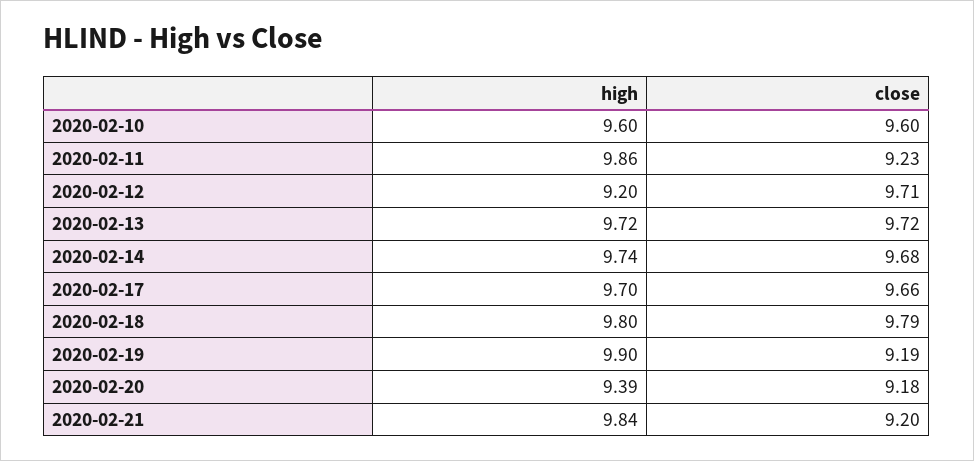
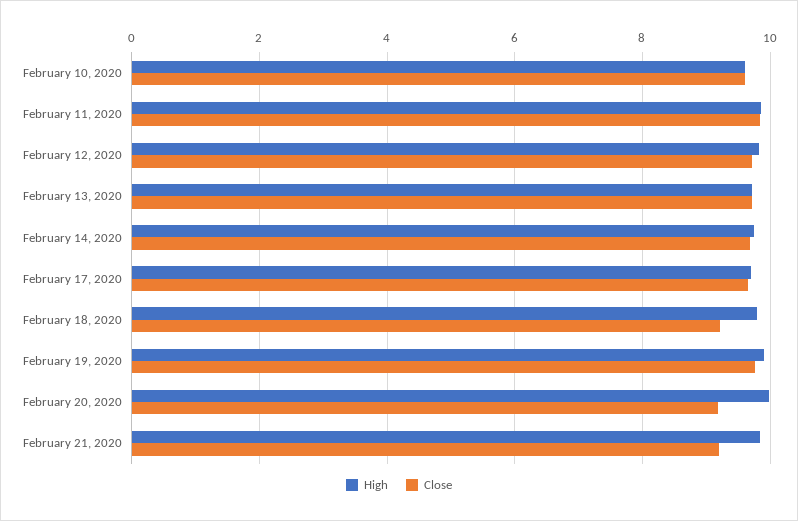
  {
    "high": {
      "2020-02-10": 9.6,
      "2020-02-11": 9.86,
-     "2020-02-12": 9.2,
+     "2020-02-12": 9.8,
      "2020-02-13": 9.72,
      "2020-02-14": 9.74,
      "2020-02-17": 9.7,
      "2020-02-18": 9.8,
      "2020-02-19": 9.9,
-     "2020-02-20": 9.39,
+     "2020-02-20": 10,
      "2020-02-21": 9.84
    },
    "close": {
      "2020-02-10": 9.6,
-     "2020-02-11": 9.23,
+     "2020-02-11": 9.8,
      "2020-02-12": 9.71,
      "2020-02-13": 9.72,
      "2020-02-14": 9.68,
      "2020-02-17": 9.66,
-     "2020-02-18": 9.79,
+     "2020-02-18": 9.2,
-     "2020-02-19": 9.19,
+     "2020-02-19": 9.8,
      "2020-02-20": 9.18,
      "2020-02-21": 9.2
    }
  }

